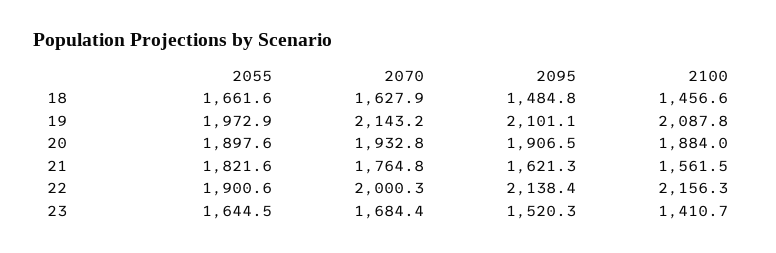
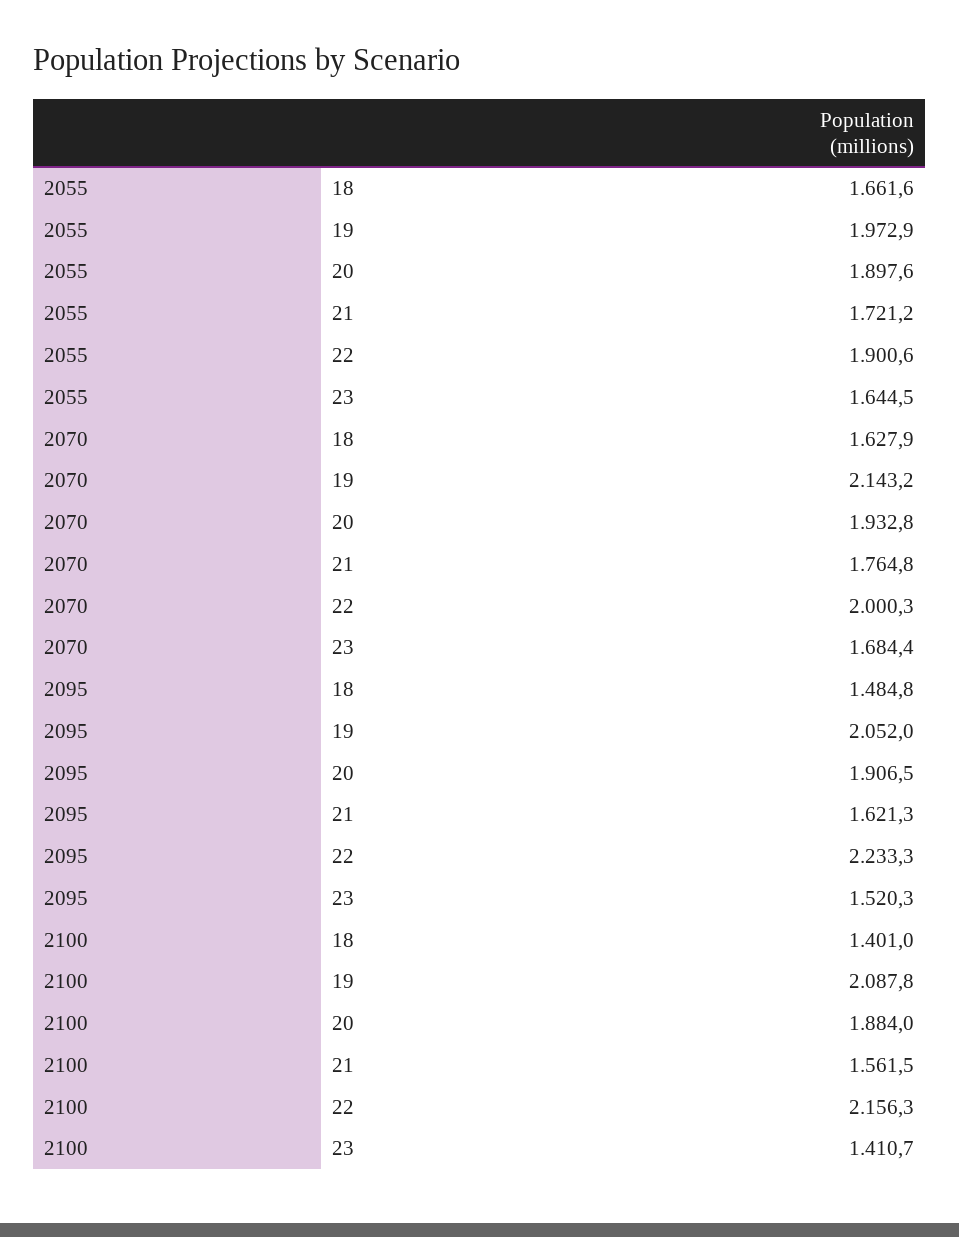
  {
    "2055": {
      "18": 1661.6,
      "19": 1972.9,
      "20": 1897.6,
-     "21": 1821.6,
+     "21": 1721.2,
      "22": 1900.6,
      "23": 1644.5
    },
    "2070": {
      "18": 1627.9,
      "19": 2143.2,
      "20": 1932.8,
      "21": 1764.8,
      "22": 2000.3,
      "23": 1684.4
    },
    "2095": {
      "18": 1484.8,
-     "19": 2101.1,
+     "19": 2052,
      "20": 1906.5,
      "21": 1621.3,
-     "22": 2138.4,
+     "22": 2233.3,
      "23": 1520.3
    },
    "2100": {
-     "18": 1456.6,
+     "18": 1401,
      "19": 2087.8,
      "20": 1884,
      "21": 1561.5,
      "22": 2156.3,
      "23": 1410.7
    }
  }

